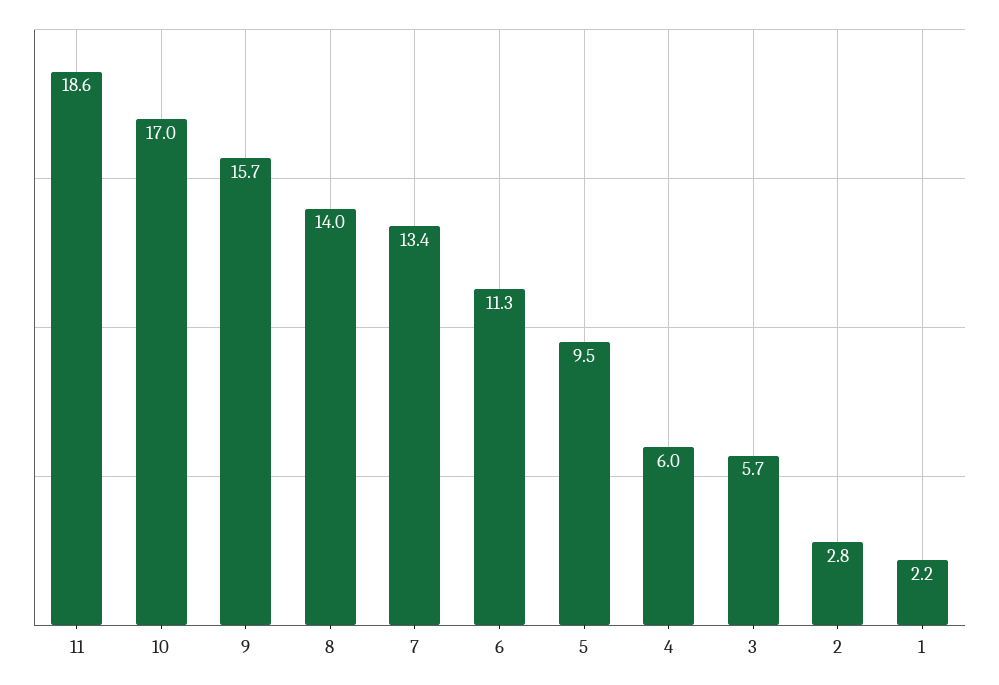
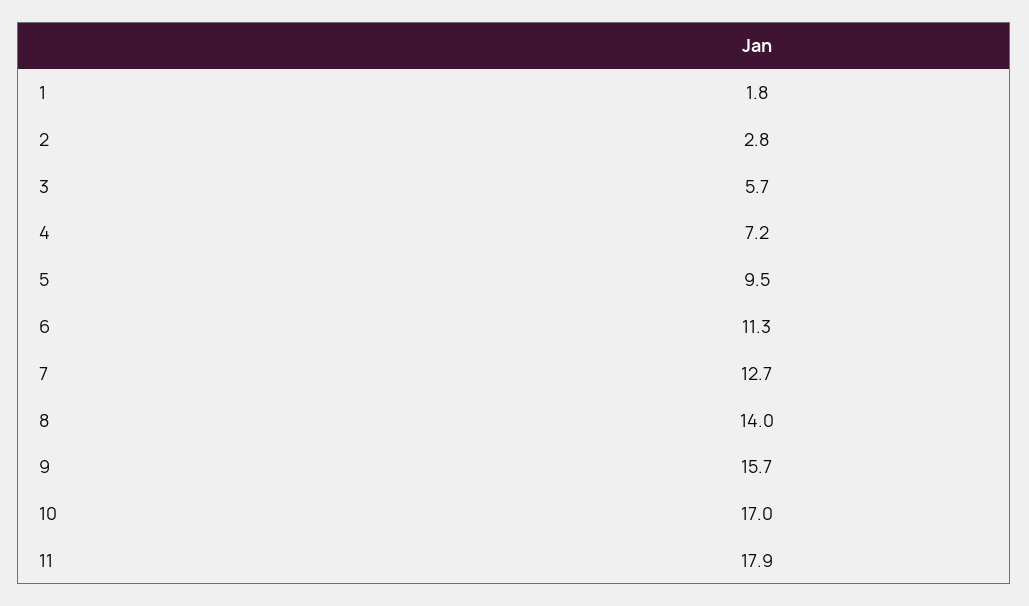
  {
-   "11": 18.6,
+   "11": 17.9,
    "10": 17,
    "9": 15.7,
    "8": 14,
-   "7": 13.4,
+   "7": 12.7,
    "6": 11.3,
    "5": 9.5,
-   "4": 6,
+   "4": 7.2,
    "3": 5.7,
    "2": 2.8,
-   "1": 2.2
+   "1": 1.8
  }

